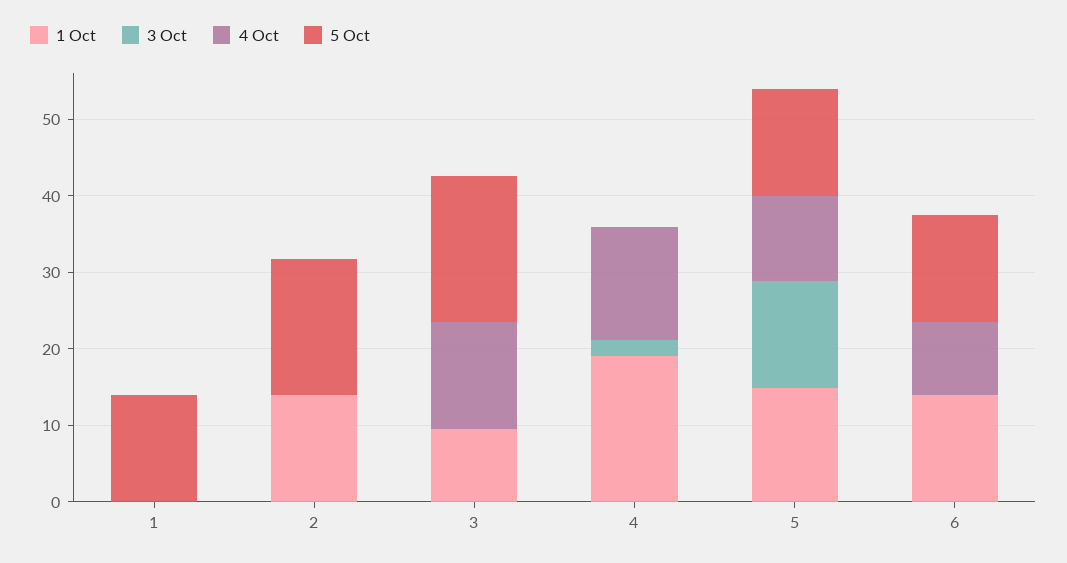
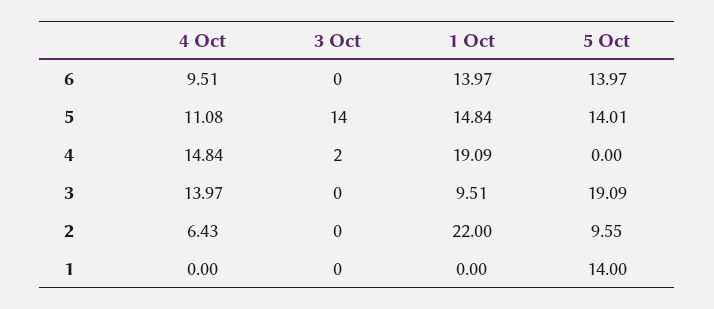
  {
    "1 Oct": {
      "1": 0,
-     "2": 14,
+     "2": 22,
      "3": 9.51,
      "4": 19.09,
      "5": 14.84,
      "6": 13.97
    },
    "3 Oct": {
      "1": 0,
      "2": 0,
      "3": 0,
      "4": 2,
      "5": 14,
      "6": 0
    },
    "4 Oct": {
      "1": 0,
-     "2": 0,
+     "2": 6.43,
      "3": 13.97,
      "4": 14.84,
      "5": 11.08,
      "6": 9.51
    },
    "5 Oct": {
      "1": 14,
-     "2": 18,
+     "2": 9.55,
      "3": 19.09,
      "4": 0,
      "5": 14.01,
      "6": 13.97
    }
  }

